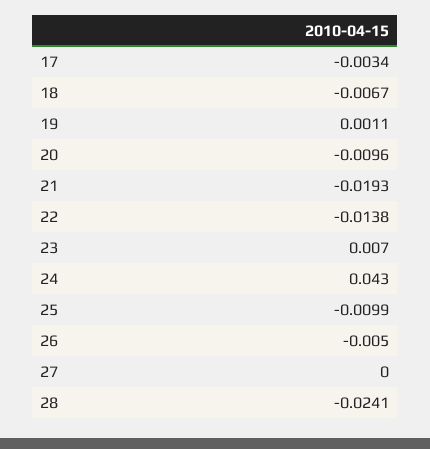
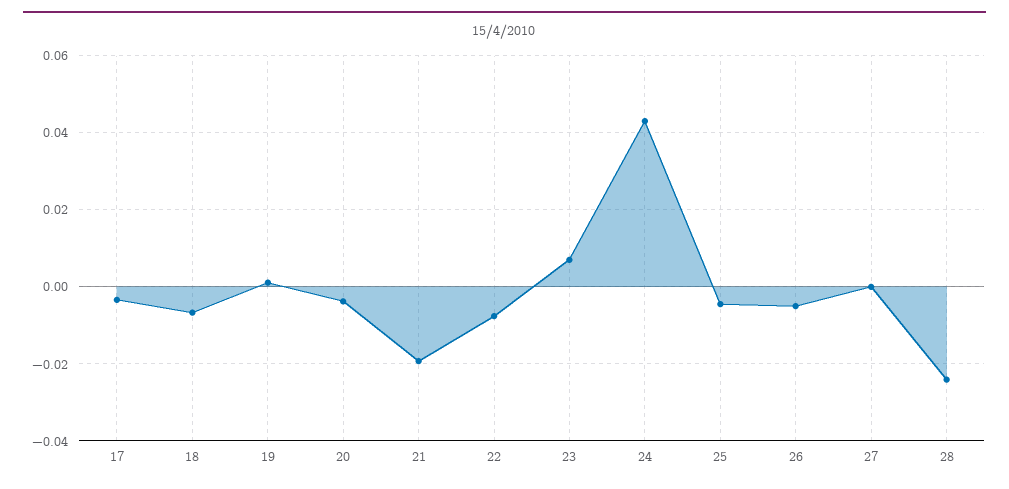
  {
    "17": -0.0034,
    "18": -0.0067,
    "19": 0.0011,
-   "20": -0.0096,
+   "20": -0.004,
    "21": -0.0193,
-   "22": -0.0138,
+   "22": -0.008,
    "23": 0.007,
    "24": 0.043,
-   "25": -0.0099,
+   "25": -0.004,
    "26": -0.005,
    "27": 0,
    "28": -0.0241
  }

